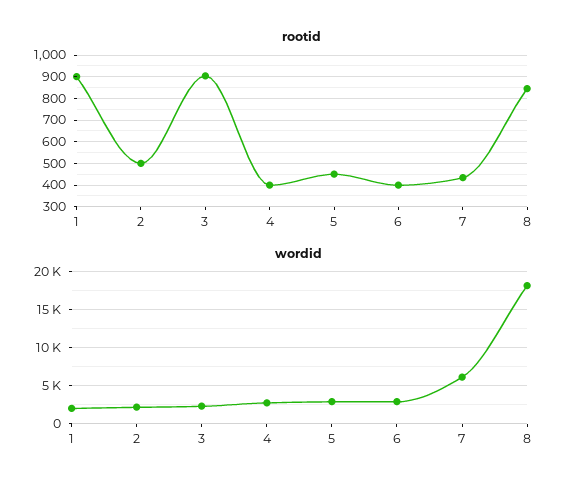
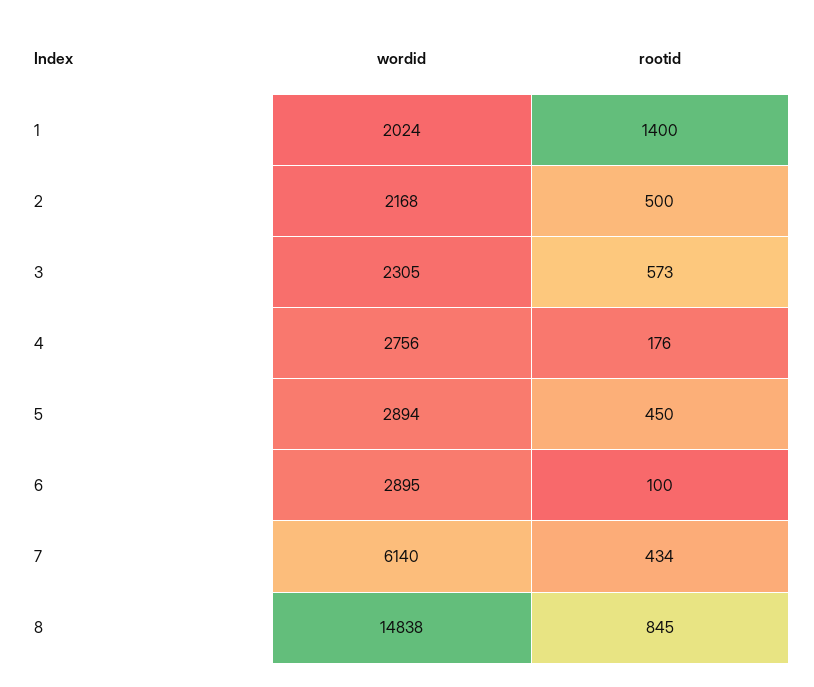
  {
    "rootid": {
-     "1": 900,
+     "1": 1400,
      "2": 500,
-     "3": 900,
+     "3": 573,
-     "4": 400,
+     "4": 176,
      "5": 450,
-     "6": 400,
+     "6": 100,
      "7": 434,
      "8": 845
    },
    "wordid": {
      "1": 2024,
      "2": 2168,
      "3": 2305,
      "4": 2756,
      "5": 2894,
      "6": 2895,
      "7": 6140,
-     "8": 18000
+     "8": 14838
    }
  }

